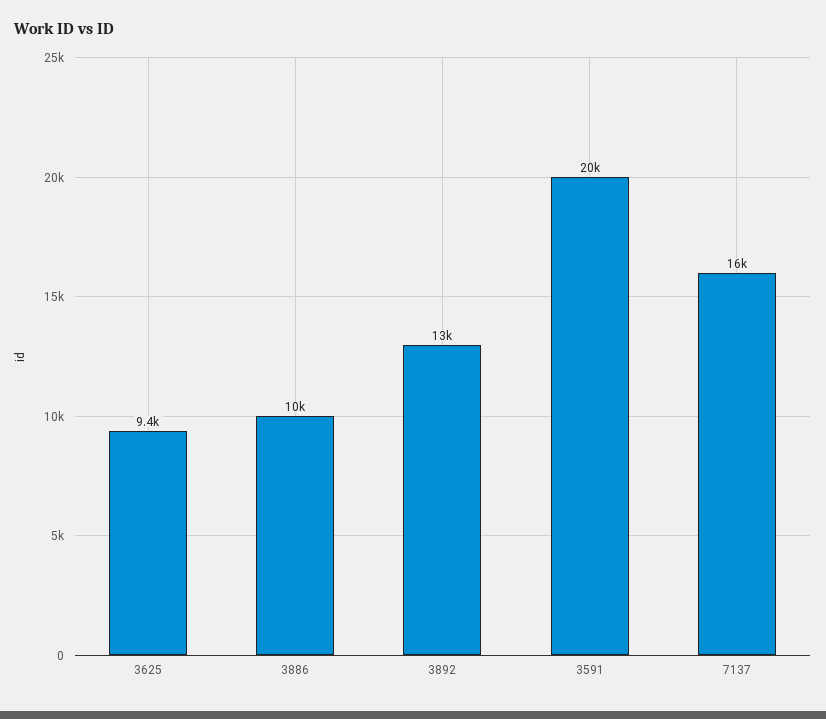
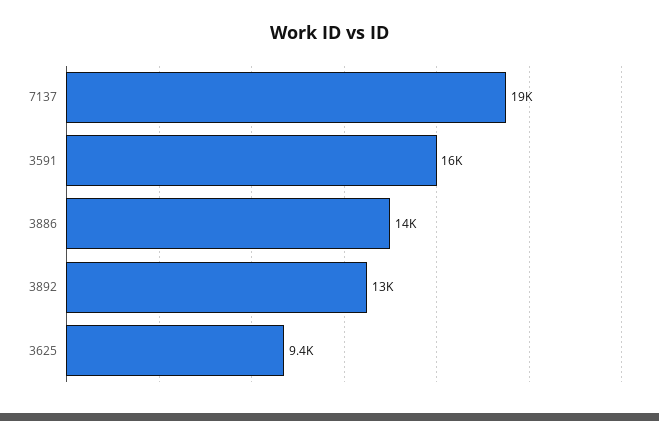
  {
    "3625": 9400,
-   "3886": 10000,
+   "3886": 14000,
    "3892": 13000,
-   "3591": 20000,
+   "3591": 16000,
-   "7137": 16000
+   "7137": 19000
  }

